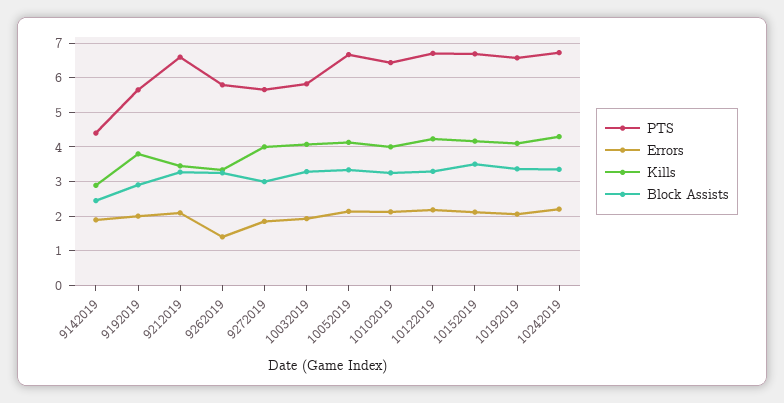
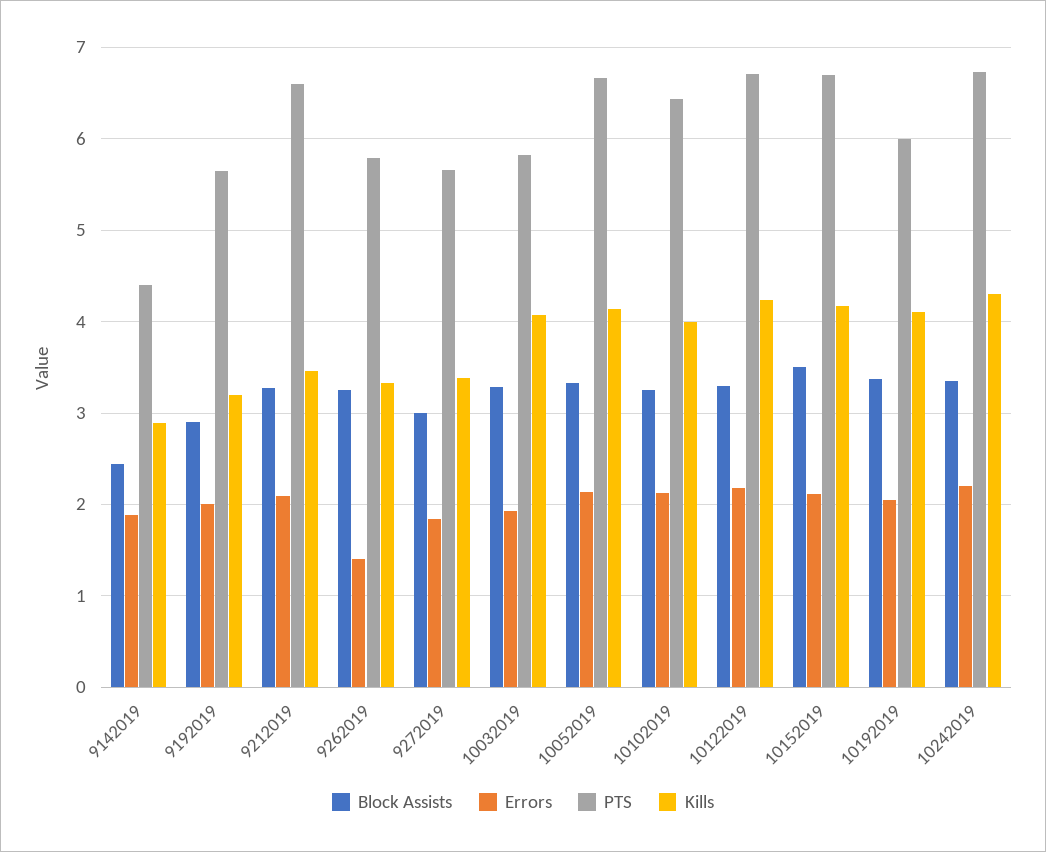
  {
    "PTS": {
      "9142019": 4.4,
      "9192019": 5.7,
      "9212019": 6.6,
      "9262019": 5.8,
      "9272019": 5.7,
      "10032019": 5.8,
      "10052019": 6.7,
      "10102019": 6.4,
      "10122019": 6.7,
      "10152019": 6.7,
-     "10192019": 6.6,
+     "10192019": 6,
      "10242019": 6.7
    },
    "Errors": {
      "9142019": 1.9,
      "9192019": 2,
      "9212019": 2.1,
      "9262019": 1.4,
      "9272019": 1.8,
      "10032019": 1.9,
      "10052019": 2.1,
      "10102019": 2.1,
      "10122019": 2.2,
      "10152019": 2.1,
      "10192019": 2.1,
      "10242019": 2.2
    },
    "Kills": {
      "9142019": 2.9,
-     "9192019": 3.8,
+     "9192019": 3.2,
      "9212019": 3.5,
      "9262019": 3.3,
-     "9272019": 4,
+     "9272019": 3.4,
      "10032019": 4.1,
      "10052019": 4.1,
      "10102019": 4,
      "10122019": 4.2,
      "10152019": 4.2,
      "10192019": 4.1,
      "10242019": 4.3
    },
    "Block Assists": {
      "9142019": 2.4,
      "9192019": 2.9,
      "9212019": 3.3,
      "9262019": 3.3,
      "9272019": 3,
      "10032019": 3.3,
      "10052019": 3.3,
      "10102019": 3.3,
      "10122019": 3.3,
      "10152019": 3.5,
      "10192019": 3.4,
      "10242019": 3.4
    }
  }

